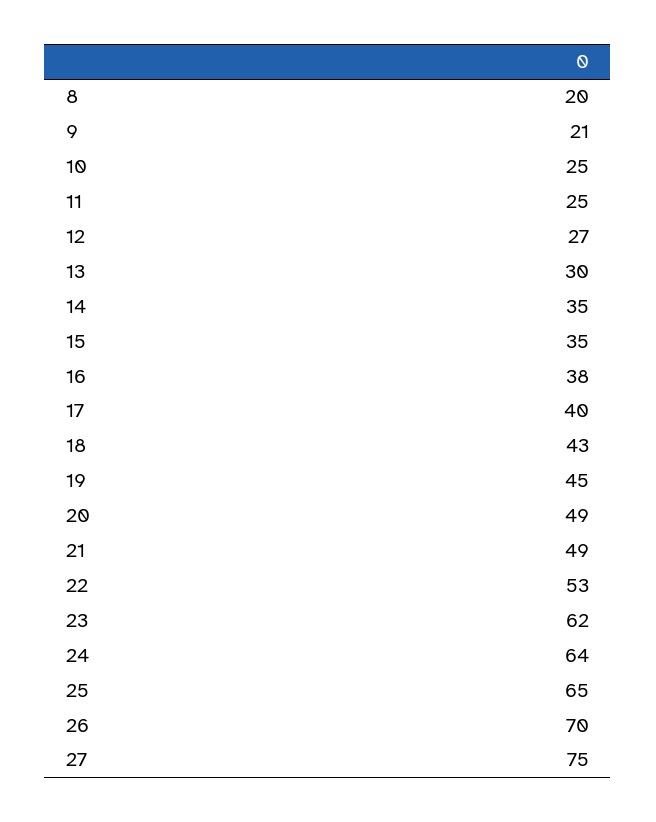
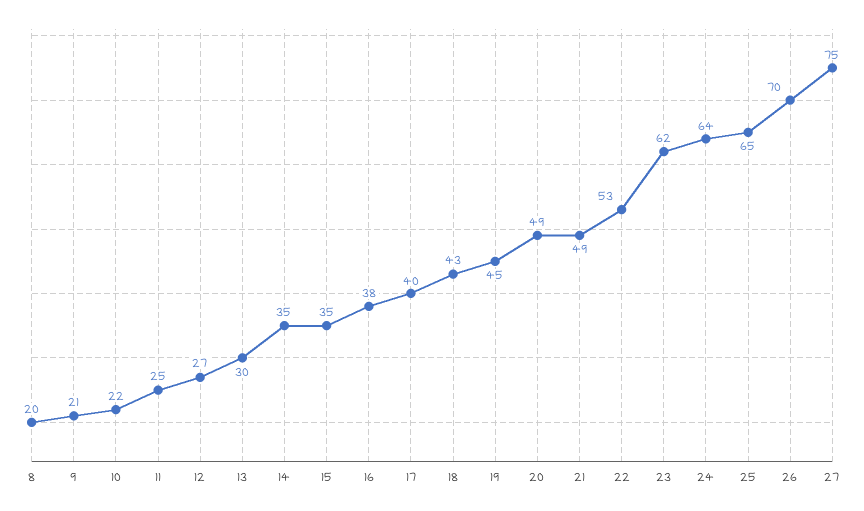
  {
    "8": 20,
    "9": 21,
-   "10": 25,
+   "10": 22,
    "11": 25,
    "12": 27,
    "13": 30,
    "14": 35,
    "15": 35,
    "16": 38,
    "17": 40,
    "18": 43,
    "19": 45,
    "20": 49,
    "21": 49,
    "22": 53,
    "23": 62,
    "24": 64,
    "25": 65,
    "26": 70,
    "27": 75
  }

